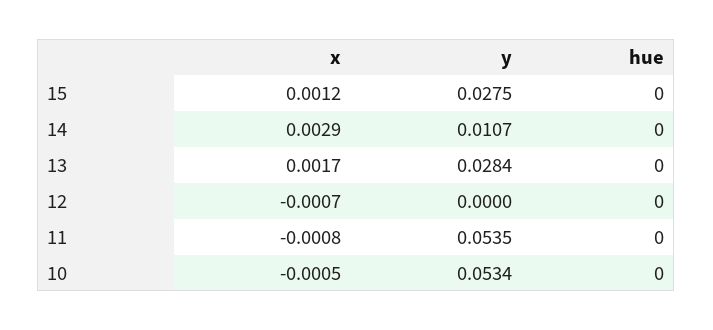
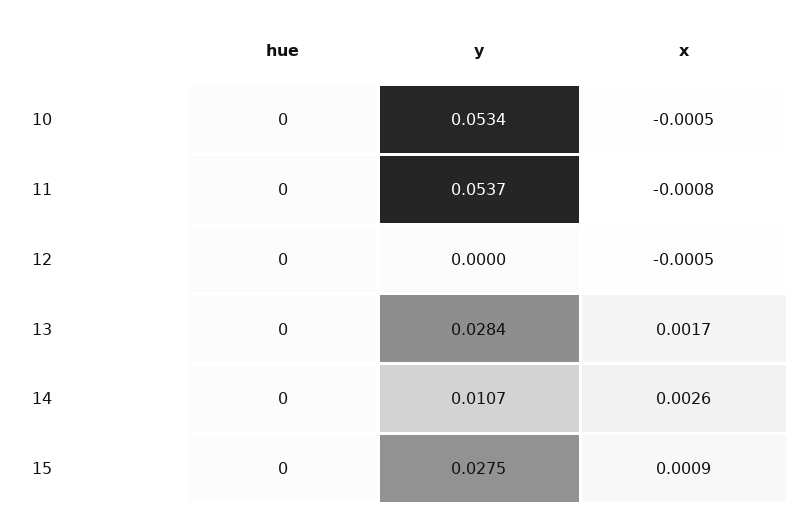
  {
    "x": {
-     "15": 0.0012,
+     "15": 0.0009,
-     "14": 0.0029,
+     "14": 0.0026,
      "13": 0.0017,
-     "12": -0.0007,
+     "12": -0.0005,
      "11": -0.0008,
      "10": -0.0005
    },
    "y": {
      "15": 0.0275,
      "14": 0.0107,
      "13": 0.0284,
      "12": 0,
-     "11": 0.0535,
+     "11": 0.0537,
      "10": 0.0534
    },
    "hue": {
      "15": 0,
      "14": 0,
      "13": 0,
      "12": 0,
      "11": 0,
      "10": 0
    }
  }

